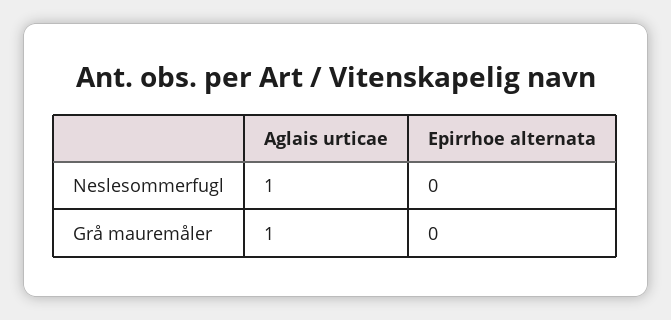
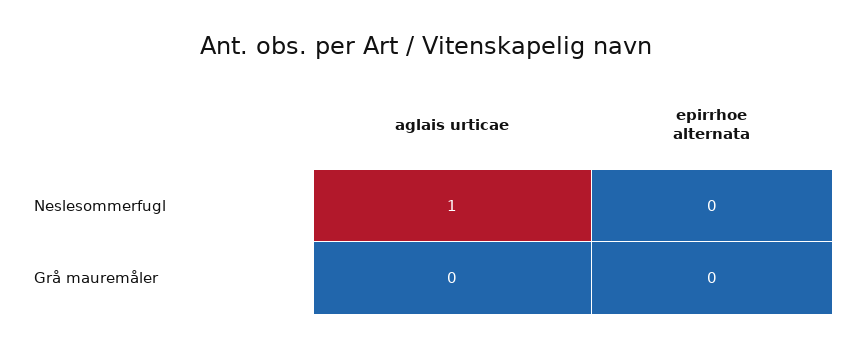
  {
    "Aglais urticae": {
      "Neslesommerfugl": 1,
-     "Grå mauremåler": 1
+     "Grå mauremåler": 0
    },
    "Epirrhoe alternata": {
      "Neslesommerfugl": 0,
      "Grå mauremåler": 0
    }
  }

